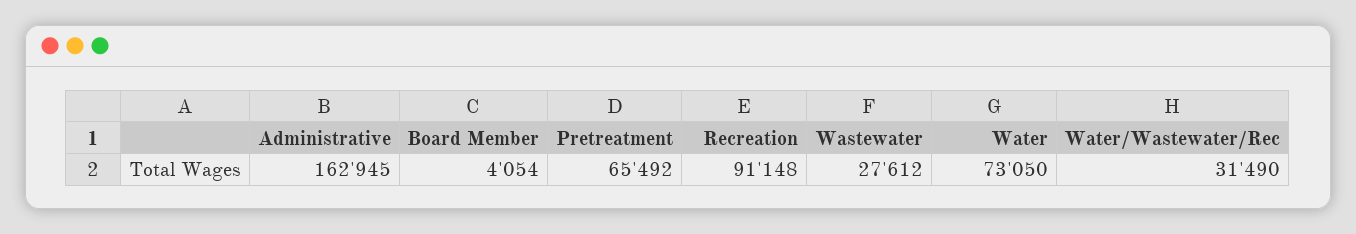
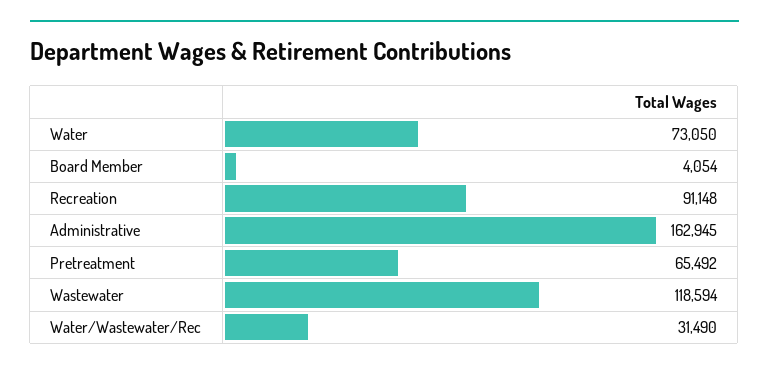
  {
    "Administrative": 162945,
    "Board Member": 4054,
    "Pretreatment": 65492,
    "Recreation": 91148,
-   "Wastewater": 27612,
+   "Wastewater": 118594,
    "Water": 73050,
    "Water/Wastewater/Rec": 31490
  }

